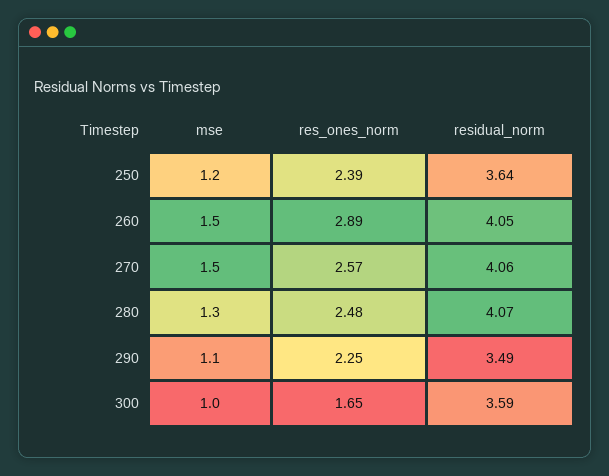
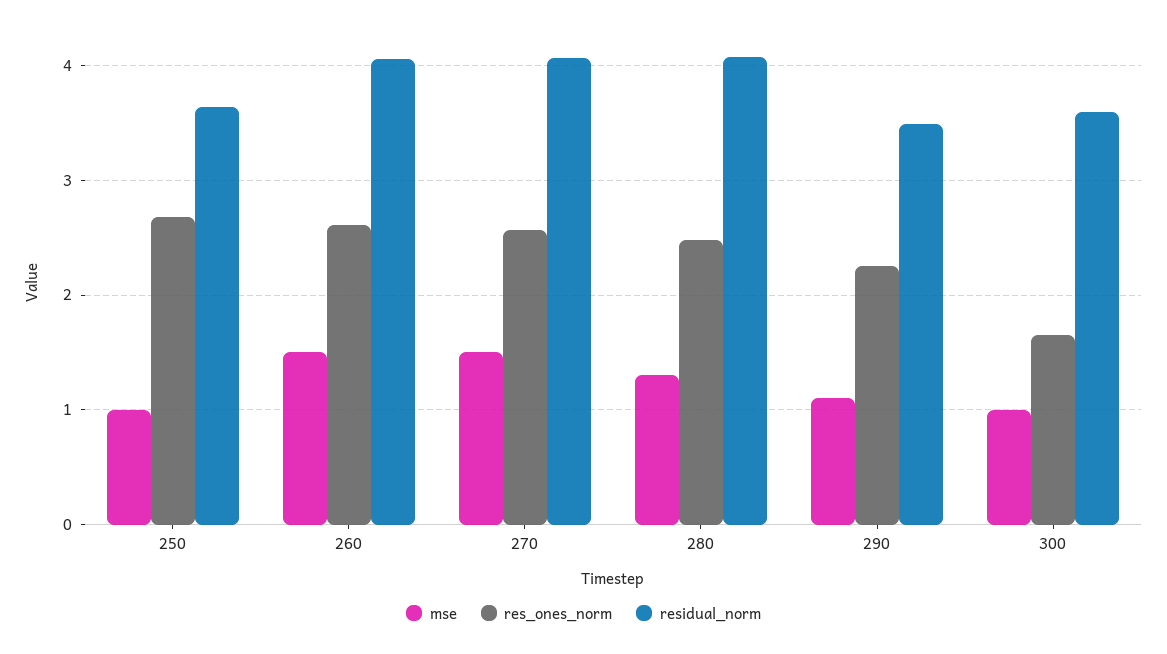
  {
    "mse": {
-     "250": 1.2,
+     "250": 1,
      "260": 1.5,
      "270": 1.5,
      "280": 1.3,
      "290": 1.1,
      "300": 1
    },
    "res_ones_norm": {
-     "250": 2.39,
+     "250": 2.7,
-     "260": 2.89,
+     "260": 2.6,
      "270": 2.57,
      "280": 2.48,
      "290": 2.25,
      "300": 1.65
    },
    "residual_norm": {
      "250": 3.64,
      "260": 4.05,
      "270": 4.06,
      "280": 4.07,
      "290": 3.49,
      "300": 3.59
    }
  }

